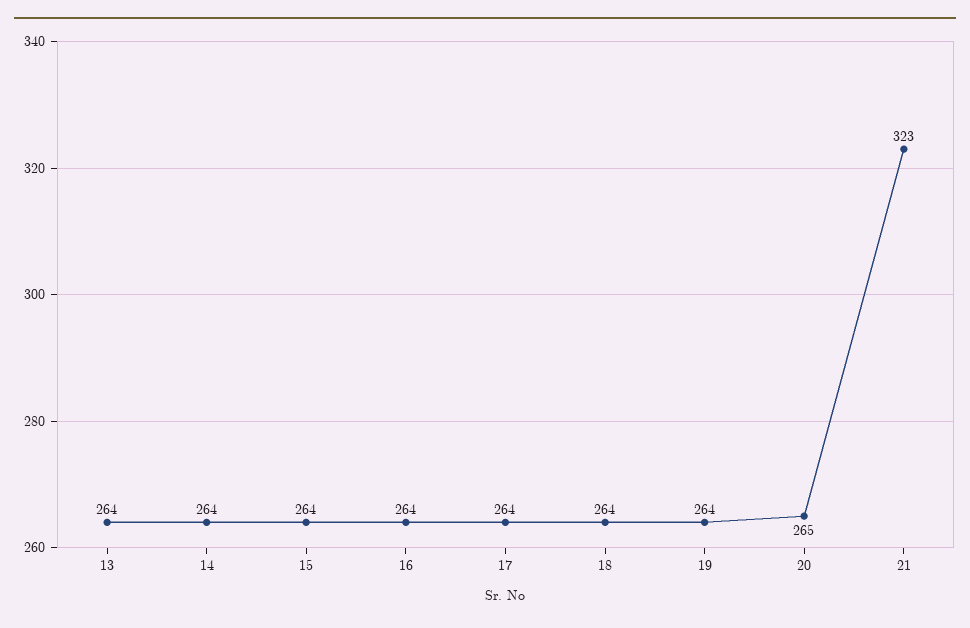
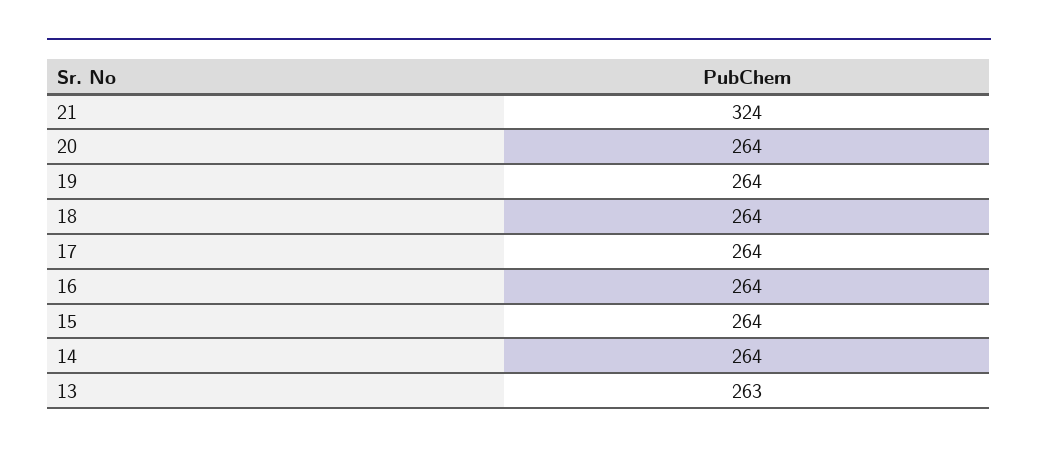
  {
-   "13": 264,
+   "13": 263,
    "14": 264,
    "15": 264,
    "16": 264,
    "17": 264,
    "18": 264,
    "19": 264,
-   "20": 265,
+   "20": 264,
-   "21": 323
+   "21": 324
  }

